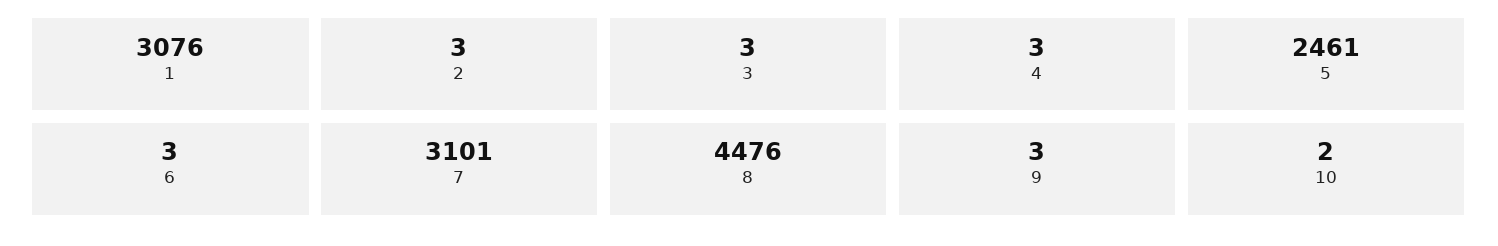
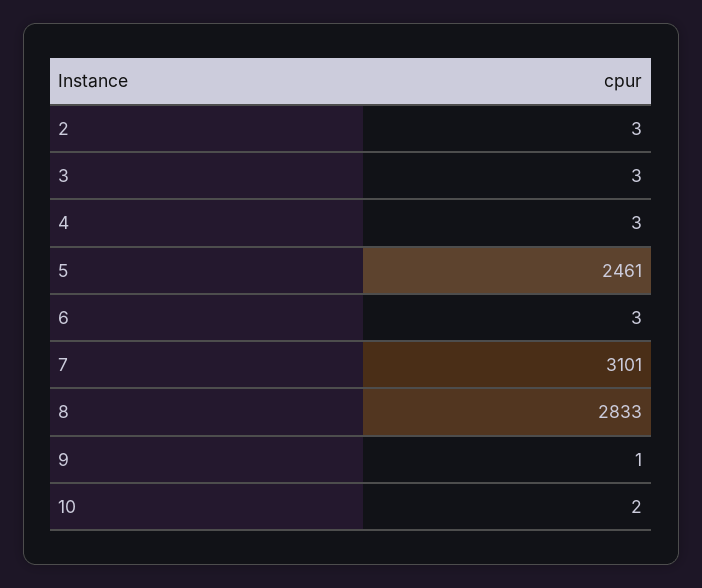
  {
-   "1": 3076,
    "2": 3,
    "3": 3,
    "4": 3,
    "5": 2461,
    "6": 3,
    "7": 3101,
-   "8": 4476,
+   "8": 2833,
-   "9": 3,
+   "9": 1,
    "10": 2
  }

